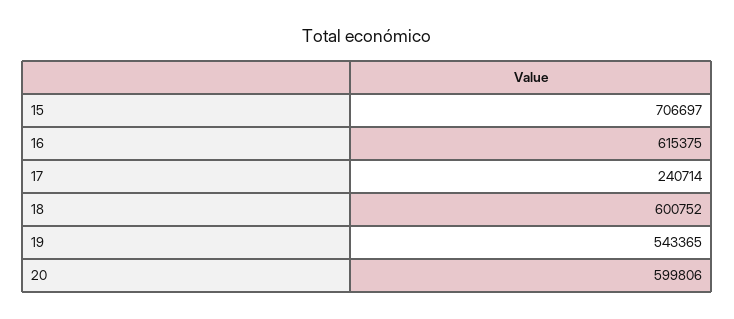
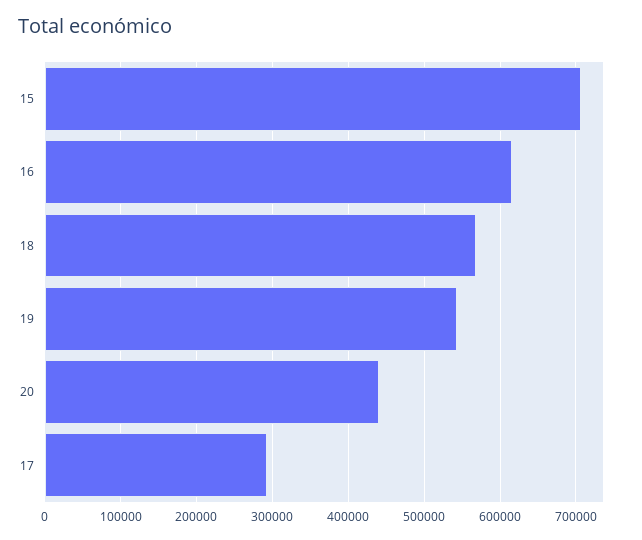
  {
    "15": 706697,
    "16": 615375,
-   "17": 240714,
+   "17": 290000,
-   "18": 600752,
+   "18": 570000,
    "19": 543365,
-   "20": 599806
+   "20": 440000
  }

